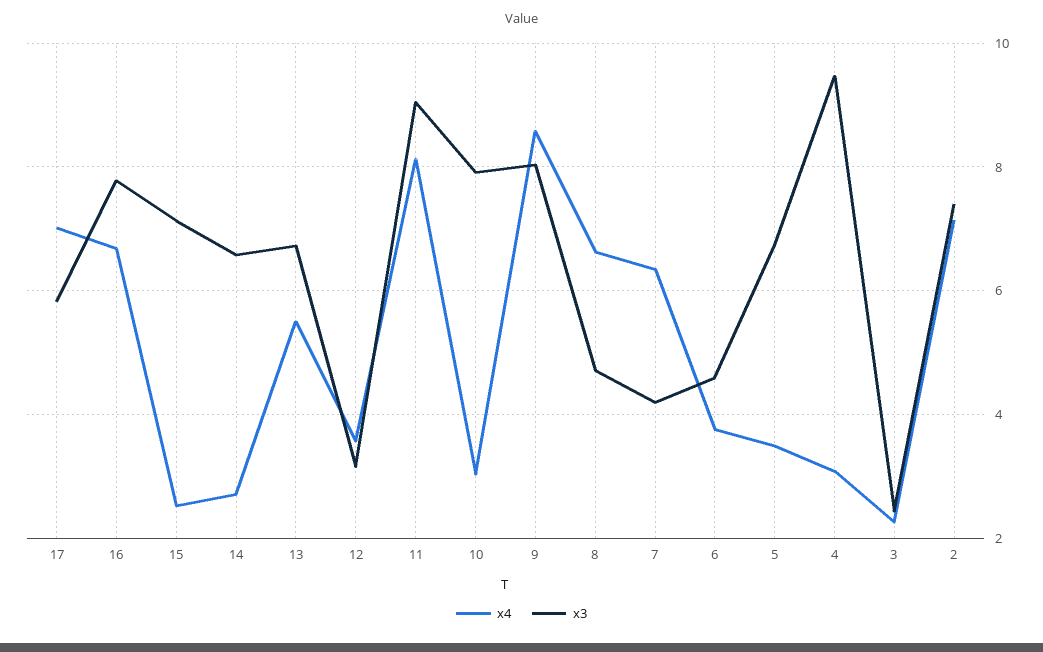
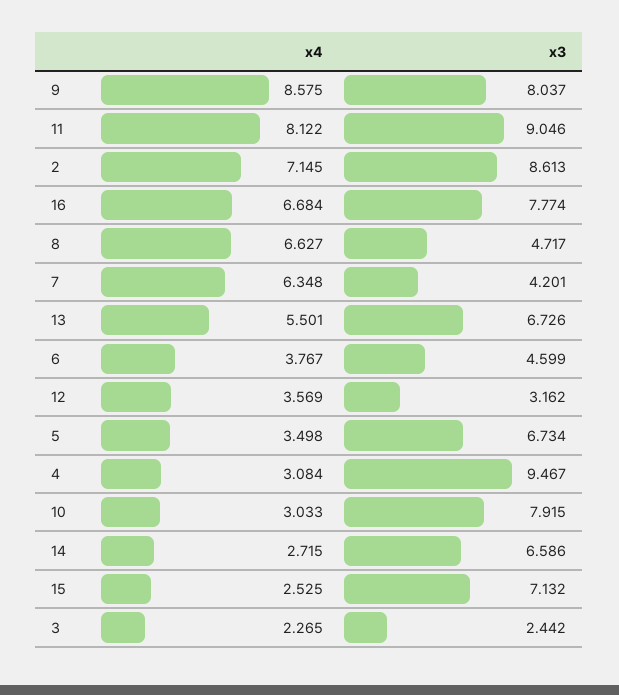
  {
    "x4": {
-     "17": 7,
      "16": 6.684,
      "15": 2.525,
      "14": 2.715,
      "13": 5.501,
      "12": 3.569,
      "11": 8.122,
      "10": 3.033,
      "9": 8.575,
      "8": 6.627,
      "7": 6.348,
      "6": 3.767,
      "5": 3.498,
      "4": 3.084,
      "3": 2.265,
      "2": 7.145
    },
    "x3": {
-     "17": 5.8,
      "16": 7.774,
      "15": 7.132,
      "14": 6.586,
      "13": 6.726,
      "12": 3.162,
      "11": 9.046,
      "10": 7.915,
      "9": 8.037,
      "8": 4.717,
      "7": 4.201,
      "6": 4.599,
      "5": 6.734,
      "4": 9.467,
      "3": 2.442,
-     "2": 7.4
+     "2": 8.613
    }
  }

